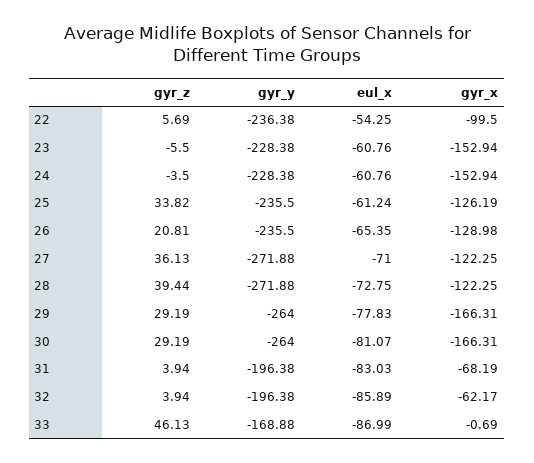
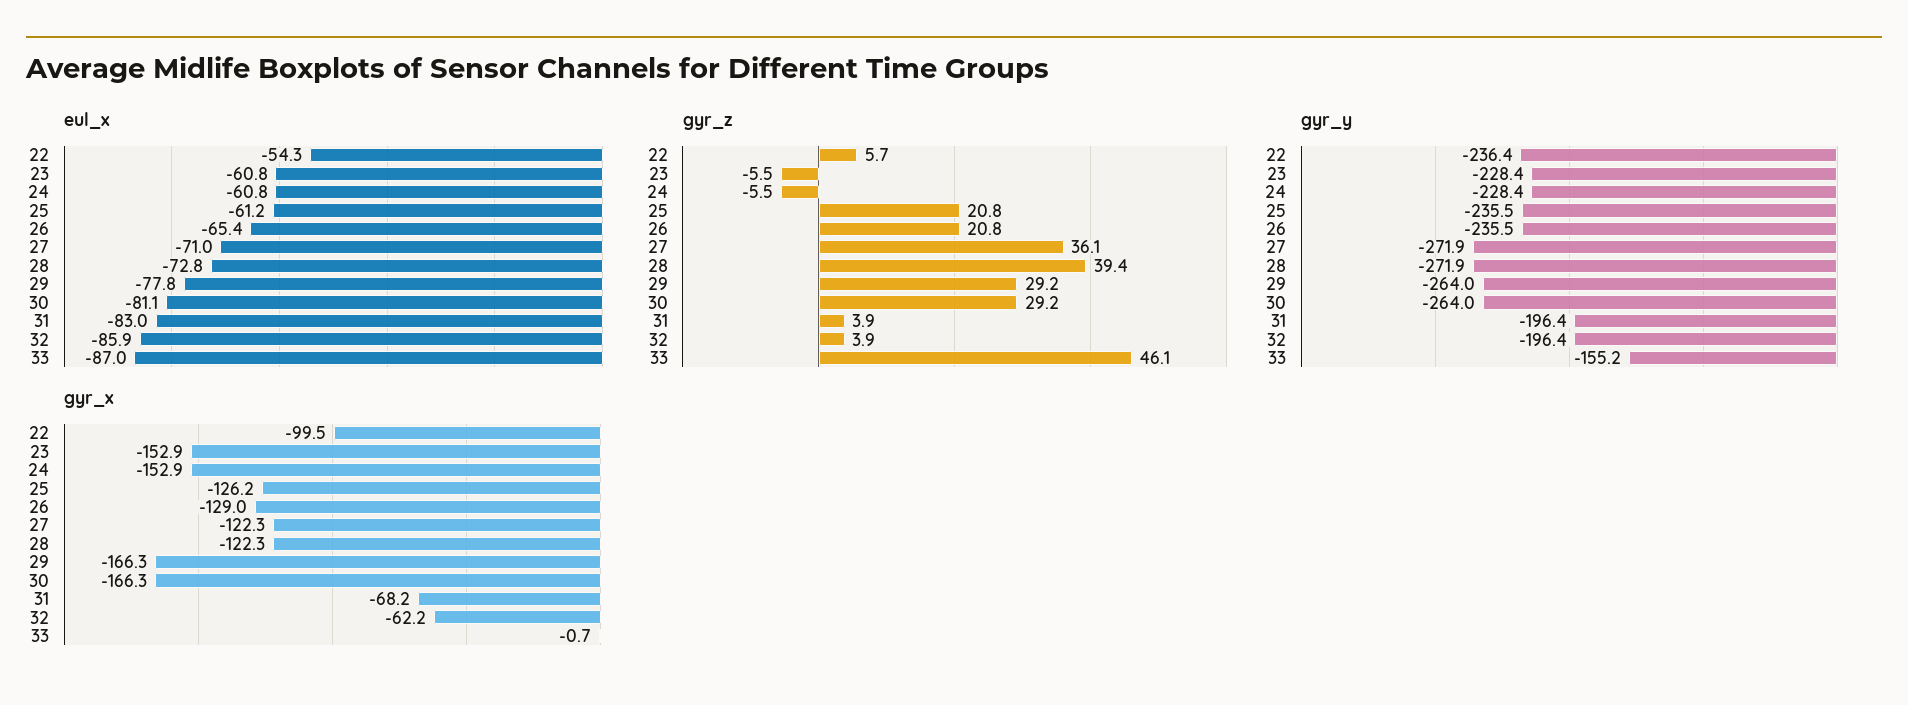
  {
    "gyr_z": {
      "22": 5.69,
      "23": -5.5,
-     "24": -3.5,
+     "24": -5.5,
-     "25": 33.82,
+     "25": 20.8,
      "26": 20.81,
      "27": 36.13,
      "28": 39.44,
      "29": 29.19,
      "30": 29.19,
      "31": 3.94,
      "32": 3.94,
      "33": 46.13
    },
    "gyr_y": {
      "22": -236.38,
      "23": -228.38,
      "24": -228.38,
      "25": -235.5,
      "26": -235.5,
      "27": -271.88,
      "28": -271.88,
      "29": -264,
      "30": -264,
      "31": -196.38,
      "32": -196.38,
-     "33": -168.88
+     "33": -155.2
    },
    "eul_x": {
      "22": -54.25,
      "23": -60.76,
      "24": -60.76,
      "25": -61.24,
      "26": -65.35,
      "27": -71,
      "28": -72.75,
      "29": -77.83,
      "30": -81.07,
      "31": -83.03,
      "32": -85.89,
      "33": -86.99
    },
    "gyr_x": {
      "22": -99.5,
      "23": -152.94,
      "24": -152.94,
      "25": -126.19,
      "26": -128.98,
      "27": -122.25,
      "28": -122.25,
      "29": -166.31,
      "30": -166.31,
      "31": -68.19,
      "32": -62.17,
      "33": -0.69
    }
  }

